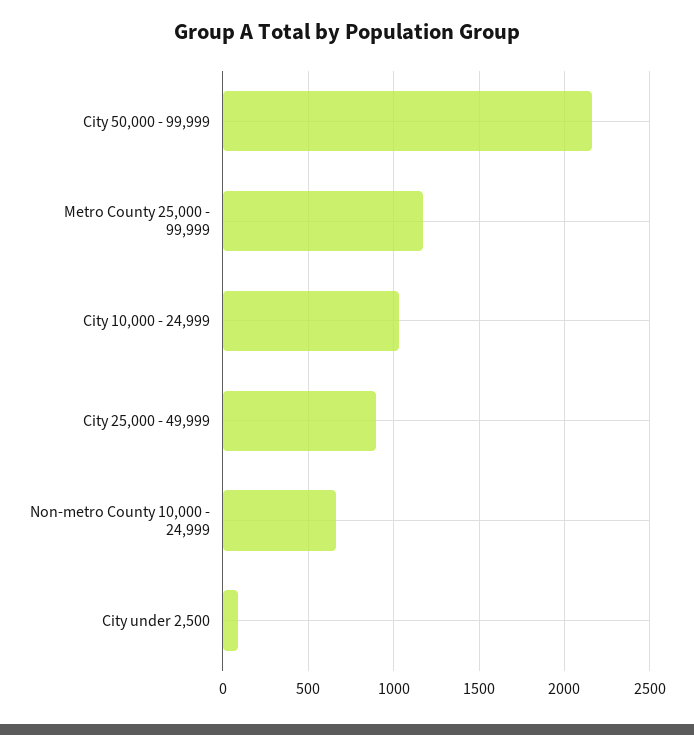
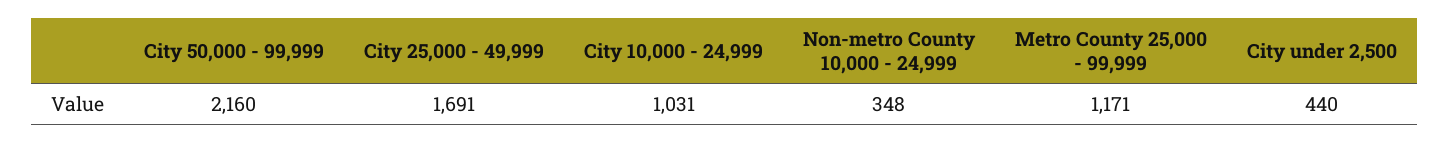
  {
    "City 50,000 - 99,999": 2160,
    "Metro County 25,000 - 99,999": 1171,
    "City 10,000 - 24,999": 1031,
-   "City 25,000 - 49,999": 900,
+   "City 25,000 - 49,999": 1691,
-   "Non-metro County 10,000 - 24,999": 650,
+   "Non-metro County 10,000 - 24,999": 348,
-   "City under 2,500": 100
+   "City under 2,500": 440
  }

